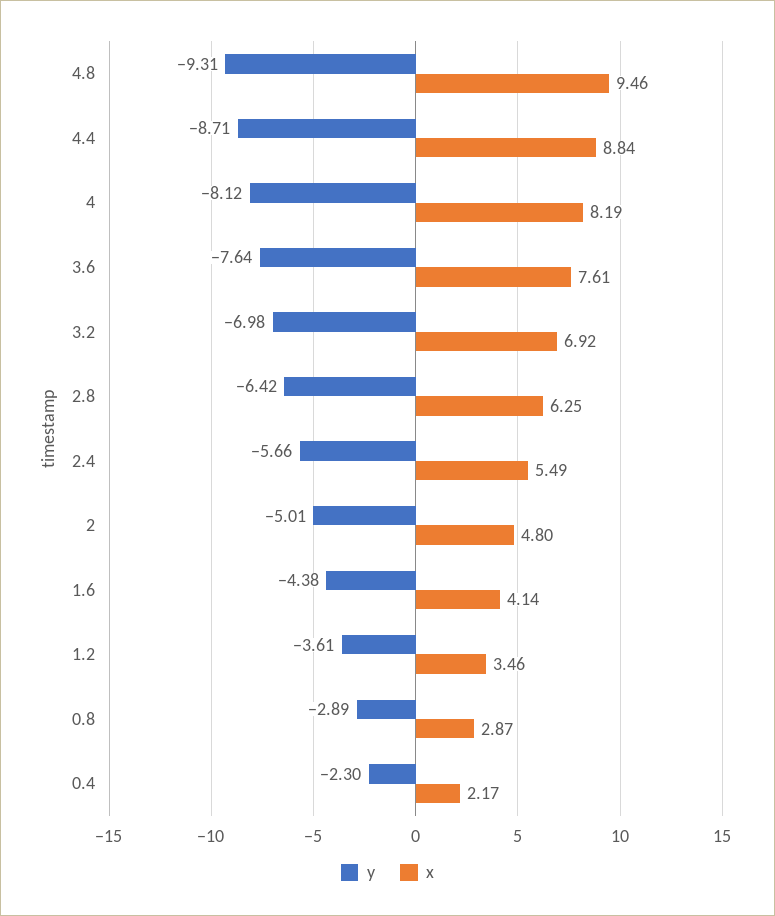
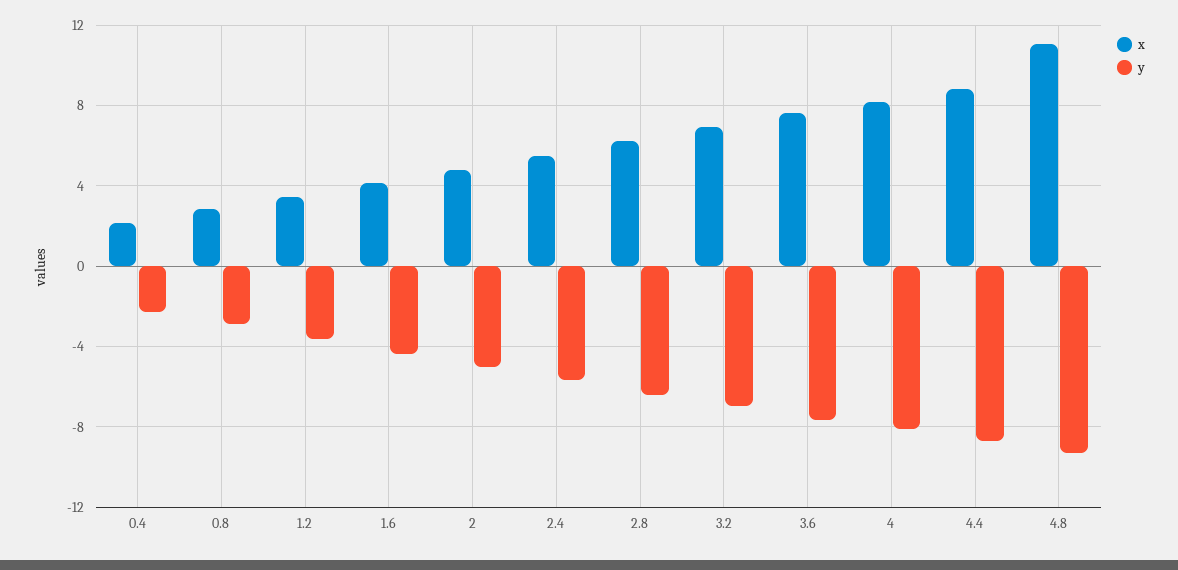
  {
    "y": {
      "4.8": -9.31,
      "4.4": -8.71,
      "4": -8.12,
      "3.6": -7.64,
      "3.2": -6.98,
      "2.8": -6.42,
      "2.4": -5.66,
      "2": -5.01,
      "1.6": -4.38,
      "1.2": -3.61,
      "0.8": -2.89,
      "0.4": -2.3
    },
    "x": {
-     "4.8": 9.46,
+     "4.8": 11,
      "4.4": 8.84,
      "4": 8.19,
      "3.6": 7.61,
      "3.2": 6.92,
      "2.8": 6.25,
      "2.4": 5.49,
      "2": 4.8,
      "1.6": 4.14,
      "1.2": 3.46,
      "0.8": 2.87,
      "0.4": 2.17
    }
  }

